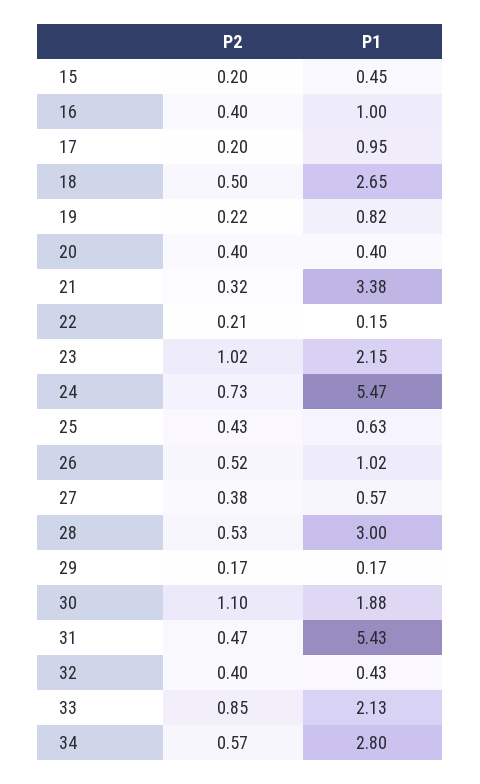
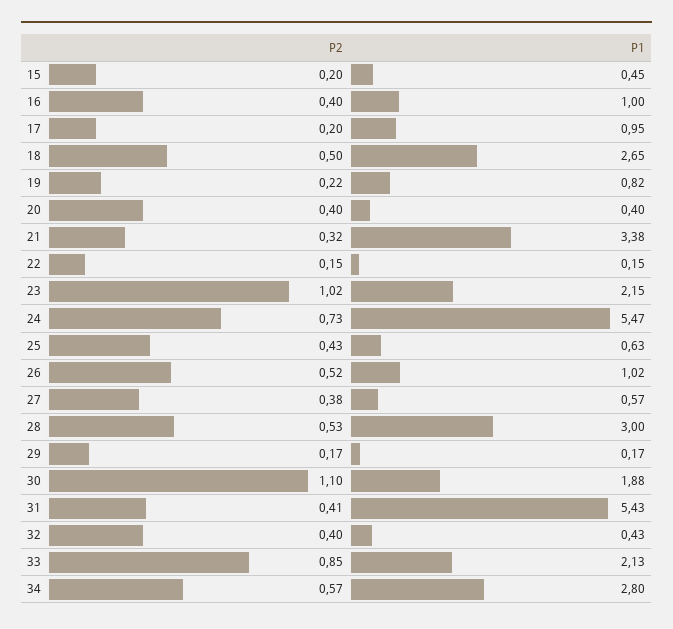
  {
    "P2": {
      "15": 0.2,
      "16": 0.4,
      "17": 0.2,
      "18": 0.5,
      "19": 0.22,
      "20": 0.4,
      "21": 0.32,
-     "22": 0.21,
+     "22": 0.15,
      "23": 1.02,
      "24": 0.73,
      "25": 0.43,
      "26": 0.52,
      "27": 0.38,
      "28": 0.53,
      "29": 0.17,
      "30": 1.1,
-     "31": 0.47,
+     "31": 0.41,
      "32": 0.4,
      "33": 0.85,
      "34": 0.57
    },
    "P1": {
      "15": 0.45,
      "16": 1,
      "17": 0.95,
      "18": 2.65,
      "19": 0.82,
      "20": 0.4,
      "21": 3.38,
      "22": 0.15,
      "23": 2.15,
      "24": 5.47,
      "25": 0.63,
      "26": 1.02,
      "27": 0.57,
      "28": 3,
      "29": 0.17,
      "30": 1.88,
      "31": 5.43,
      "32": 0.43,
      "33": 2.13,
      "34": 2.8
    }
  }

